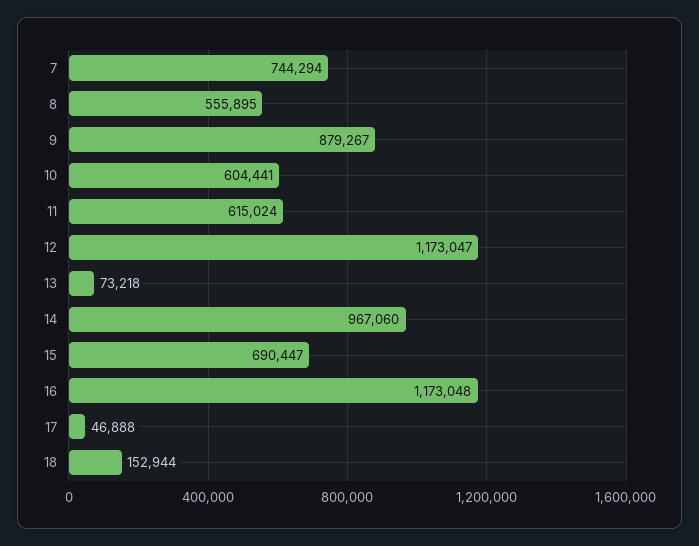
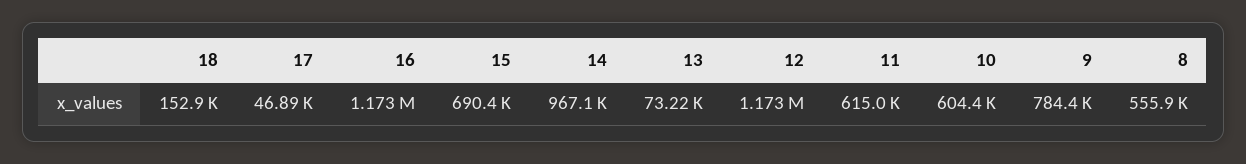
  {
-   "7": 744294,
    "8": 555895,
-   "9": 879267,
+   "9": 784400,
    "10": 604441,
    "11": 615024,
    "12": 1173047,
    "13": 73218,
    "14": 967060,
    "15": 690447,
    "16": 1173048,
    "17": 46888,
    "18": 152944
  }

